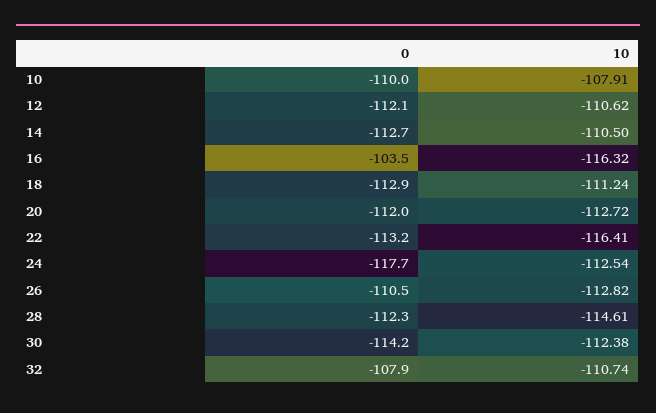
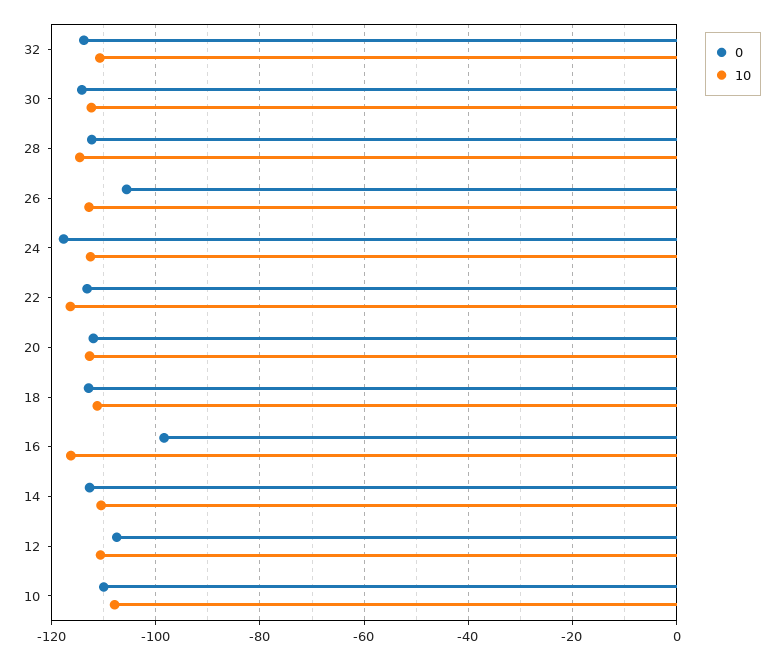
  {
    "0": {
      "10": -110,
-     "12": -112.1,
+     "12": -108,
      "14": -112.7,
-     "16": -103.5,
+     "16": -98,
      "18": -112.9,
      "20": -112,
      "22": -113.2,
      "24": -117.7,
-     "26": -110.5,
+     "26": -106,
      "28": -112.3,
      "30": -114.2,
-     "32": -107.9
+     "32": -114
    },
    "10": {
      "10": -107.91,
      "12": -110.62,
      "14": -110.5,
      "16": -116.32,
      "18": -111.24,
      "20": -112.72,
      "22": -116.41,
      "24": -112.54,
      "26": -112.82,
      "28": -114.61,
      "30": -112.38,
      "32": -110.74
    }
  }

